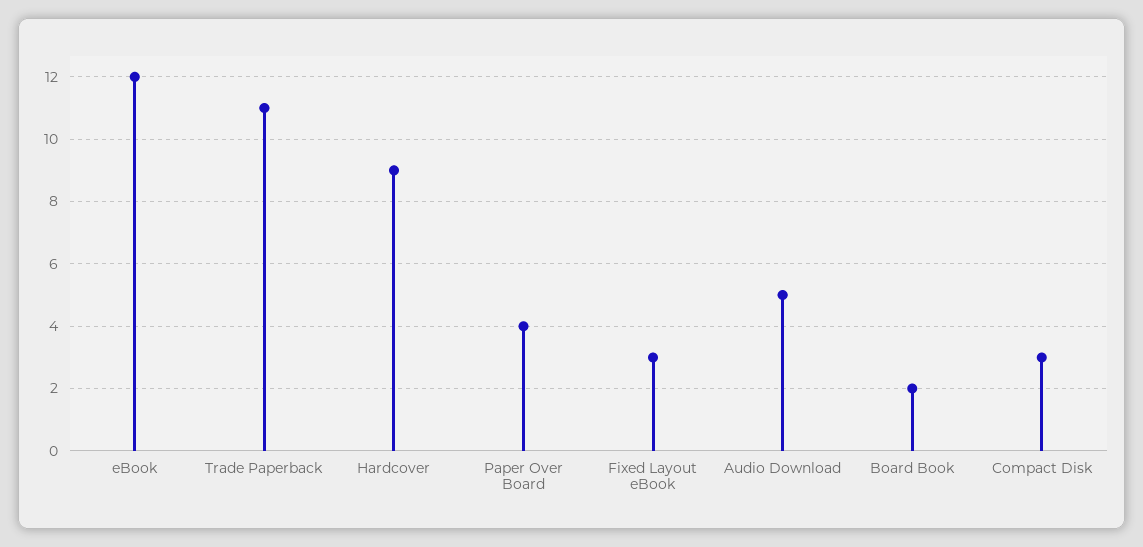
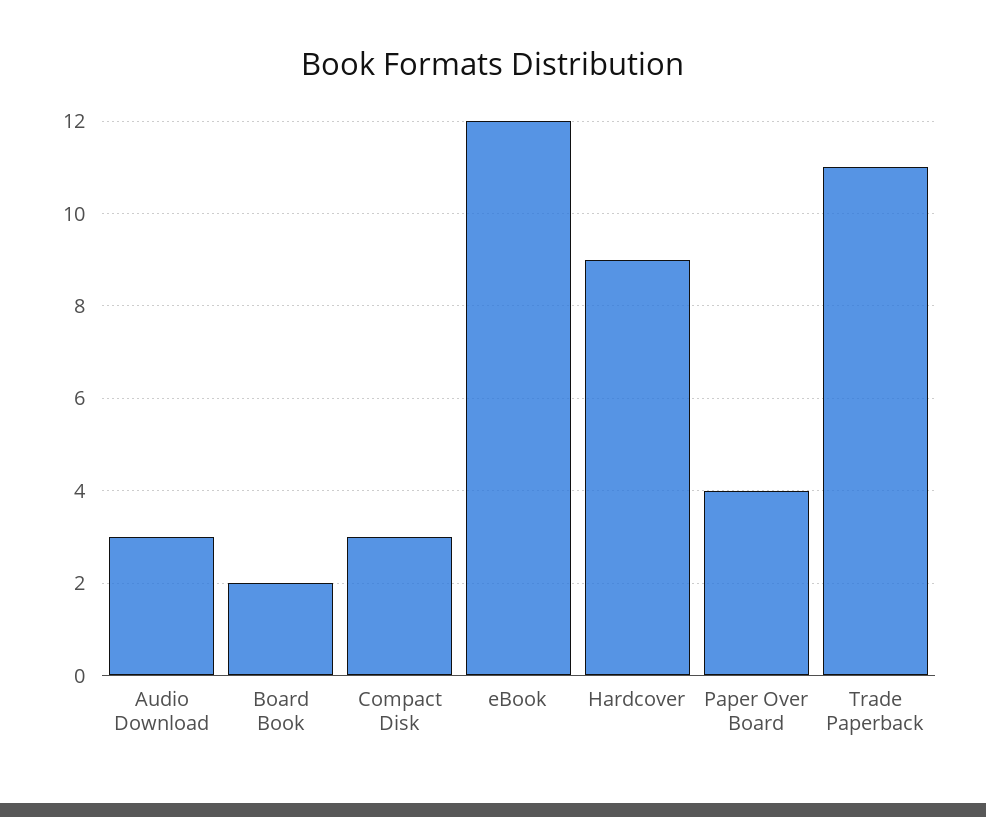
  {
    "eBook": 12,
    "Trade Paperback": 11,
    "Hardcover": 9,
    "Paper Over Board": 4,
-   "Fixed Layout eBook": 3,
-   "Audio Download": 5,
+   "Audio Download": 3,
    "Board Book": 2,
    "Compact Disk": 3
  }

